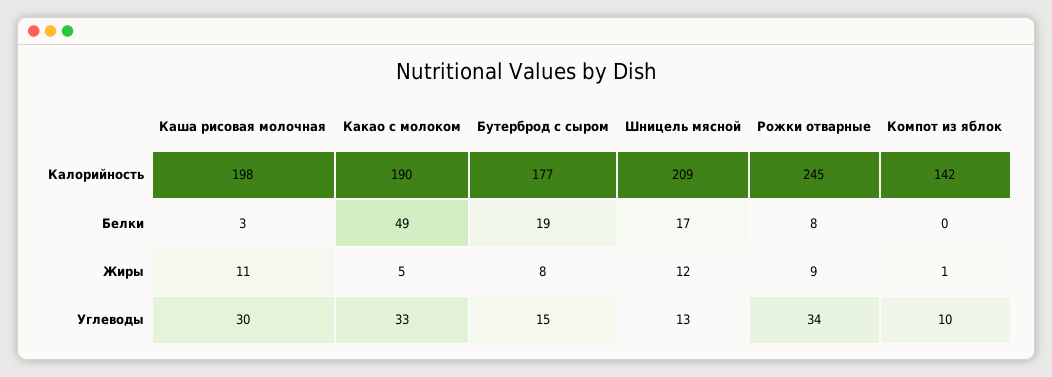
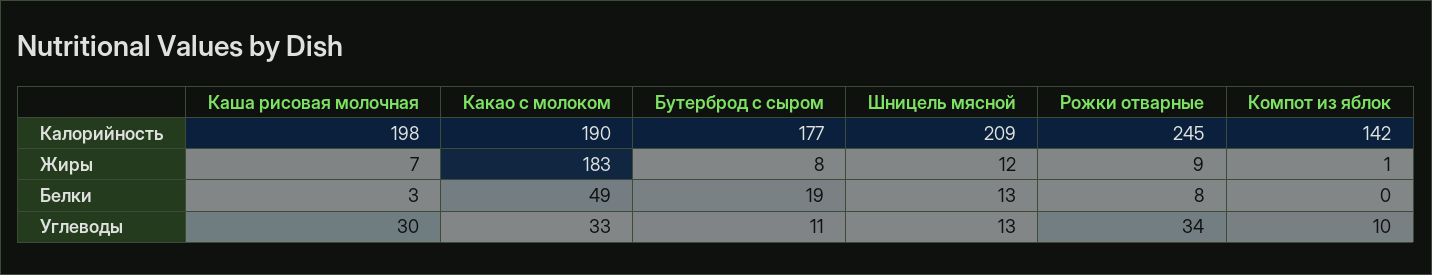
  {
    "Каша рисовая молочная": {
      "Калорийность": 198,
      "Белки": 3,
-     "Жиры": 11,
+     "Жиры": 7,
      "Углеводы": 30
    },
    "Какао с молоком": {
      "Калорийность": 190,
      "Белки": 49,
-     "Жиры": 5,
+     "Жиры": 183,
      "Углеводы": 33
    },
    "Бутерброд с сыром": {
      "Калорийность": 177,
      "Белки": 19,
      "Жиры": 8,
-     "Углеводы": 15
+     "Углеводы": 11
    },
    "Шницель мясной": {
      "Калорийность": 209,
-     "Белки": 17,
+     "Белки": 13,
      "Жиры": 12,
      "Углеводы": 13
    },
    "Рожки отварные": {
      "Калорийность": 245,
      "Белки": 8,
      "Жиры": 9,
      "Углеводы": 34
    },
    "Компот из яблок": {
      "Калорийность": 142,
      "Белки": 0,
      "Жиры": 1,
      "Углеводы": 10
    }
  }

